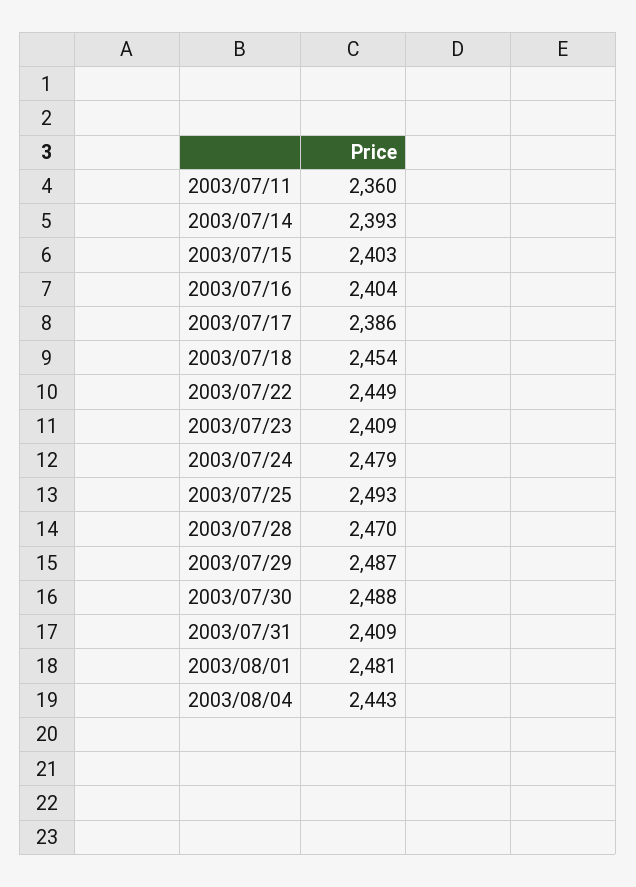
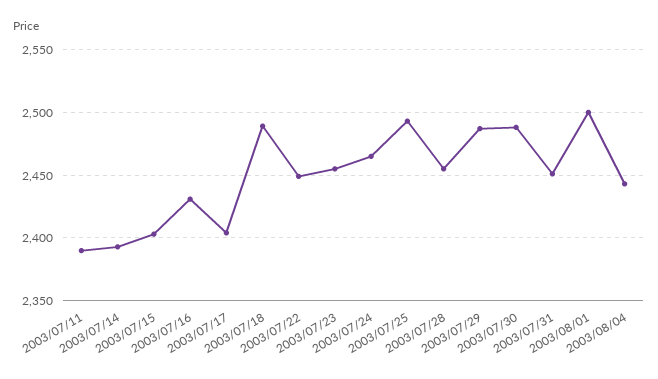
  {
-   "2003/07/11": 2360,
+   "2003/07/11": 2390,
    "2003/07/14": 2393,
    "2003/07/15": 2403,
-   "2003/07/16": 2404,
+   "2003/07/16": 2430,
-   "2003/07/17": 2386,
+   "2003/07/17": 2405,
-   "2003/07/18": 2454,
+   "2003/07/18": 2490,
    "2003/07/22": 2449,
-   "2003/07/23": 2409,
+   "2003/07/23": 2455,
-   "2003/07/24": 2479,
+   "2003/07/24": 2465,
    "2003/07/25": 2493,
-   "2003/07/28": 2470,
+   "2003/07/28": 2455,
    "2003/07/29": 2487,
    "2003/07/30": 2488,
-   "2003/07/31": 2409,
+   "2003/07/31": 2450,
-   "2003/08/01": 2481,
+   "2003/08/01": 2500,
    "2003/08/04": 2443
  }

